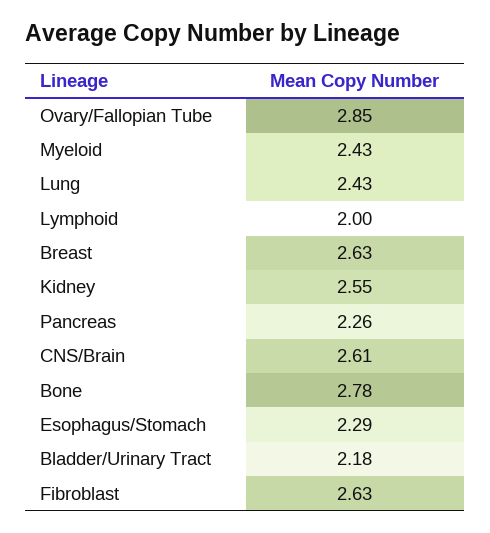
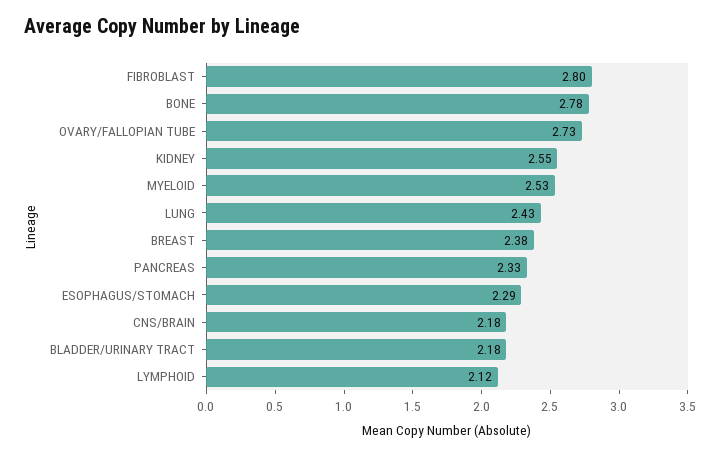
  {
-   "Ovary/Fallopian Tube": 2.85,
+   "Ovary/Fallopian Tube": 2.73,
-   "Myeloid": 2.43,
+   "Myeloid": 2.53,
    "Lung": 2.43,
-   "Lymphoid": 2,
+   "Lymphoid": 2.12,
-   "Breast": 2.63,
+   "Breast": 2.38,
    "Kidney": 2.55,
-   "Pancreas": 2.26,
+   "Pancreas": 2.33,
-   "CNS/Brain": 2.61,
+   "CNS/Brain": 2.18,
    "Bone": 2.78,
    "Esophagus/Stomach": 2.29,
    "Bladder/Urinary Tract": 2.18,
-   "Fibroblast": 2.63
+   "Fibroblast": 2.8
  }

